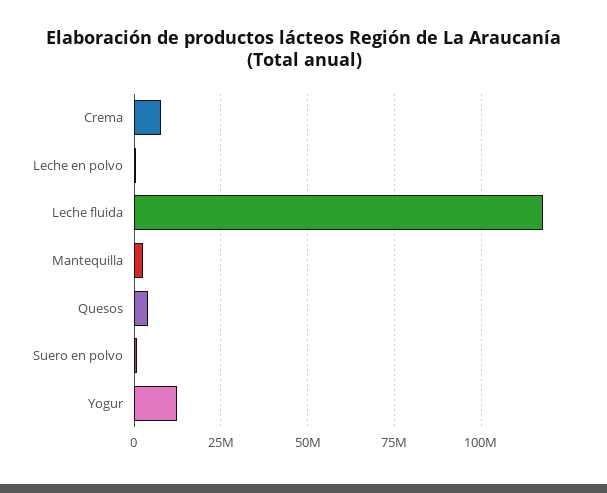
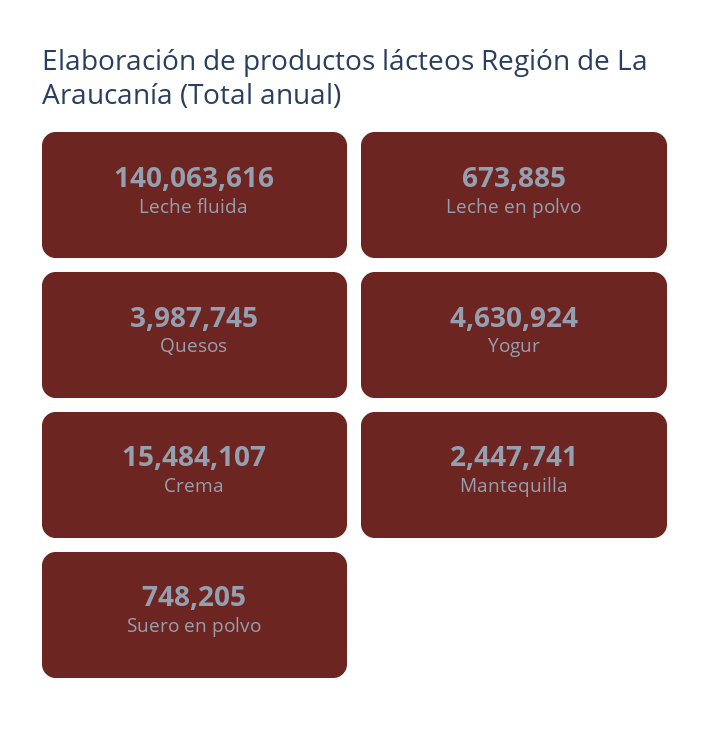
  {
-   "Crema": 7500000,
+   "Crema": 15484107,
    "Leche en polvo": 673885,
-   "Leche fluida": 117500000,
+   "Leche fluida": 140063616,
    "Mantequilla": 2447741,
    "Quesos": 3987745,
    "Suero en polvo": 748205,
-   "Yogur": 12500000
+   "Yogur": 4630924
  }

